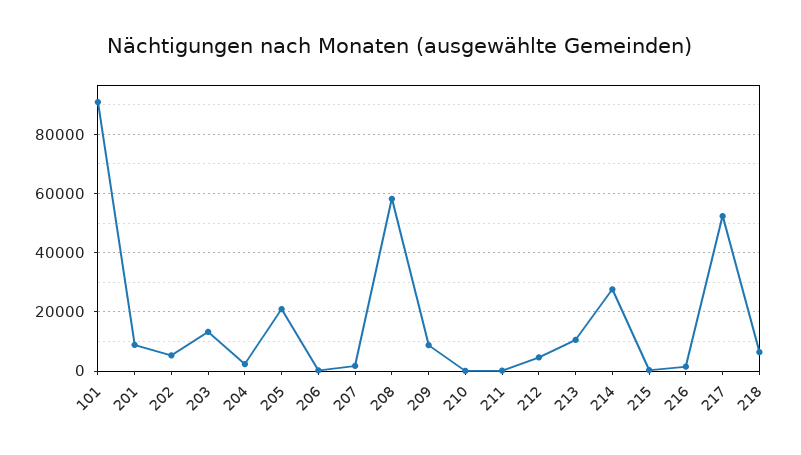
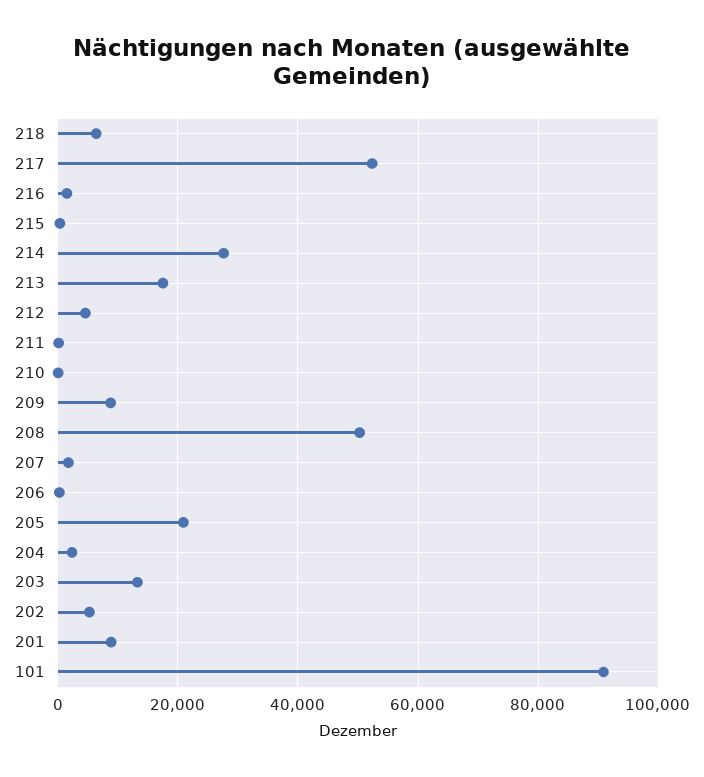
  {
    "101": 90000,
    "201": 8000,
    "202": 6000,
    "203": 14000,
    "204": 2000,
    "205": 20000,
    "206": 0,
    "207": 2000,
-   "208": 57500,
+   "208": 50000,
    "209": 8000,
    "210": 0,
    "211": 0,
    "212": 4000,
-   "213": 10000,
+   "213": 18000,
    "214": 28000,
    "215": 0,
    "216": 2000,
    "217": 52000,
    "218": 6000
  }

